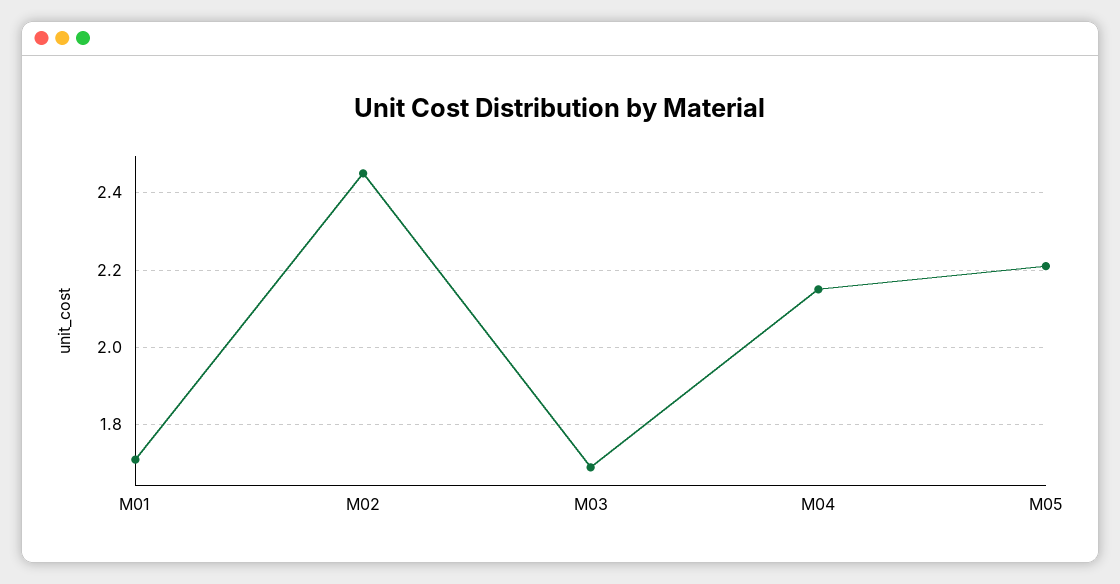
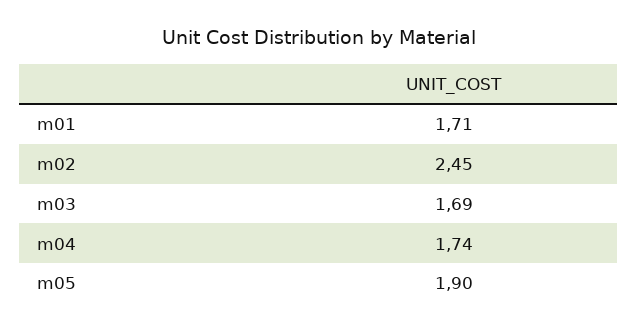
  {
    "M01": 1.71,
    "M02": 2.45,
    "M03": 1.69,
-   "M04": 2.15,
+   "M04": 1.74,
-   "M05": 2.2
+   "M05": 1.9
  }

